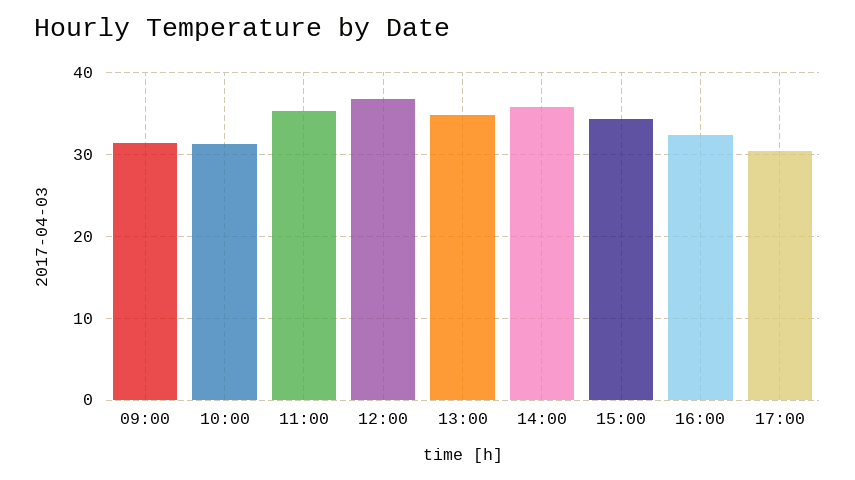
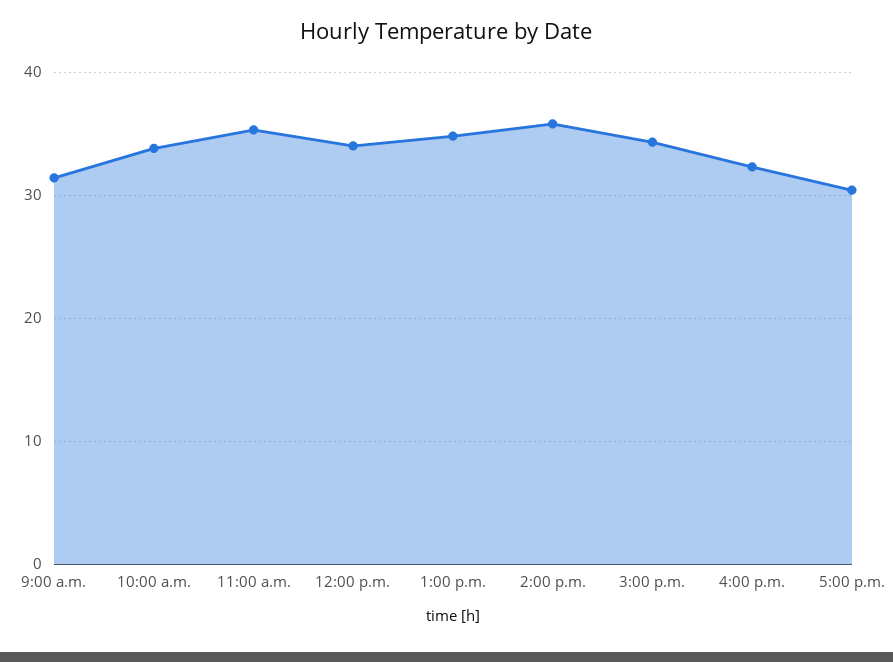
  {
    "09:00": 31,
-   "10:00": 31,
+   "10:00": 34,
    "11:00": 35,
-   "12:00": 37,
+   "12:00": 34,
    "13:00": 35,
    "14:00": 36,
    "15:00": 34,
    "16:00": 32,
    "17:00": 30
  }

